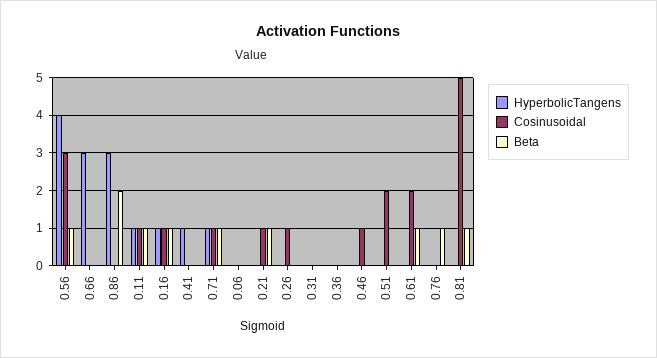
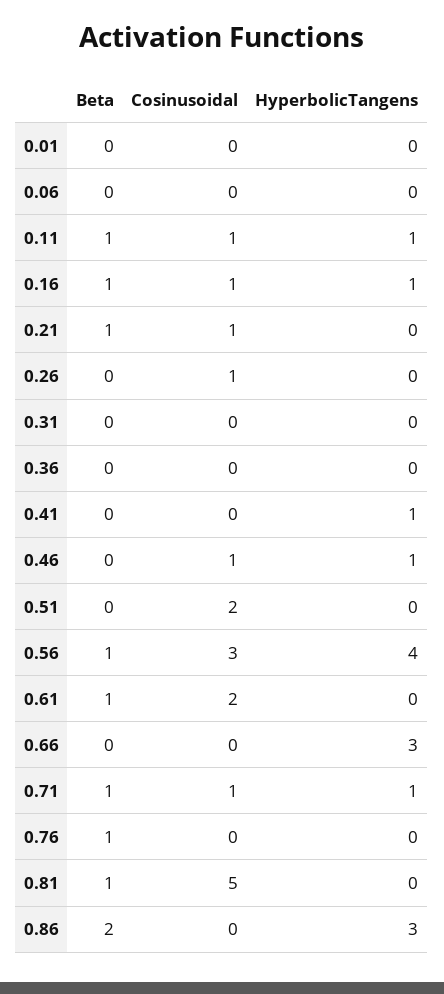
  {
    "HyperbolicTangens": {
      "0.56": 4,
      "0.66": 3,
      "0.86": 3,
      "0.11": 1,
      "0.16": 1,
      "0.41": 1,
      "0.71": 1,
      "0.06": 0,
      "0.21": 0,
      "0.26": 0,
      "0.31": 0,
      "0.36": 0,
-     "0.46": 0,
+     "0.46": 1,
      "0.51": 0,
      "0.61": 0,
      "0.76": 0,
-     "0.81": 0
+     "0.81": 0,
+     "0.01": 0
    },
    "Cosinusoidal": {
      "0.56": 3,
      "0.66": 0,
      "0.86": 0,
      "0.11": 1,
      "0.16": 1,
      "0.41": 0,
      "0.71": 1,
      "0.06": 0,
      "0.21": 1,
      "0.26": 1,
      "0.31": 0,
      "0.36": 0,
      "0.46": 1,
      "0.51": 2,
      "0.61": 2,
      "0.76": 0,
-     "0.81": 5
+     "0.81": 5,
+     "0.01": 0
    },
    "Beta": {
      "0.56": 1,
      "0.66": 0,
      "0.86": 2,
      "0.11": 1,
      "0.16": 1,
      "0.41": 0,
      "0.71": 1,
      "0.06": 0,
      "0.21": 1,
      "0.26": 0,
      "0.31": 0,
      "0.36": 0,
      "0.46": 0,
      "0.51": 0,
      "0.61": 1,
      "0.76": 1,
-     "0.81": 1
+     "0.81": 1,
+     "0.01": 0
    }
  }

